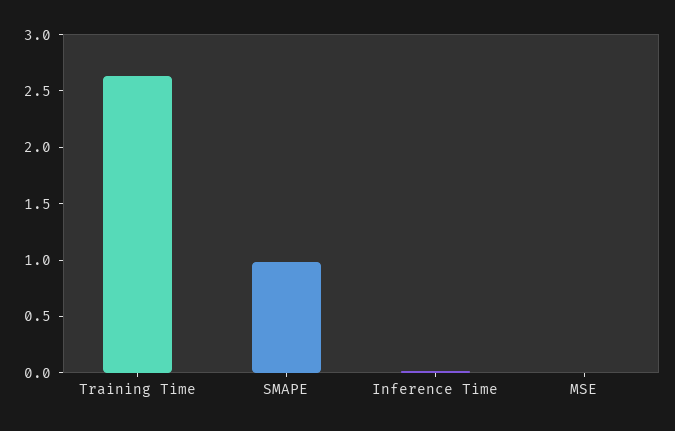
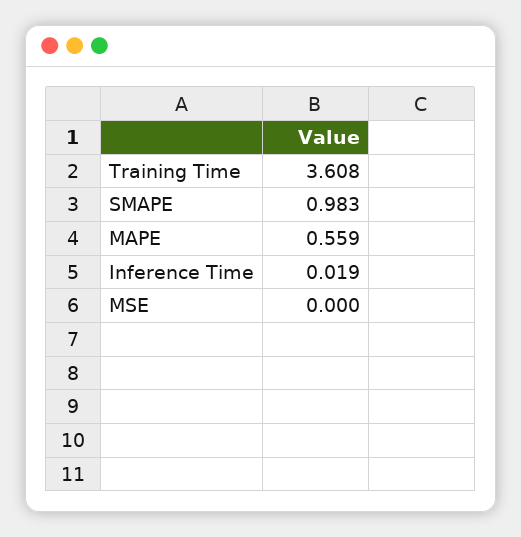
  {
-   "Training Time": 2.6,
+   "Training Time": 3.608,
    "SMAPE": 0.983,
    "Inference Time": 0.019,
-   "MSE": 0
+   "MSE": 0,
+   "MAPE": 0.559
  }

